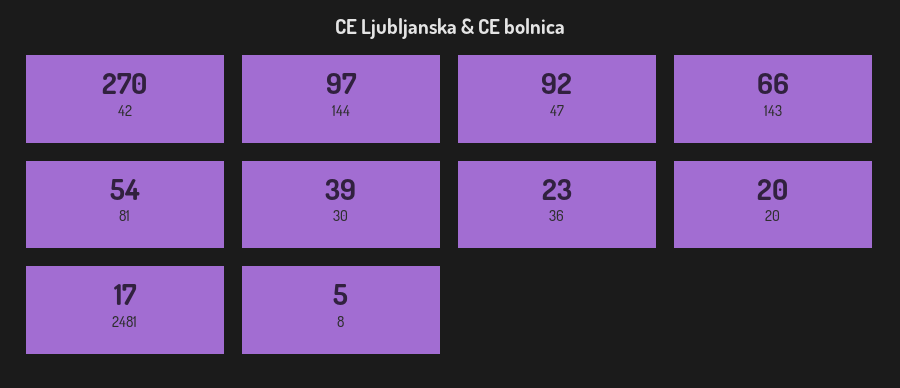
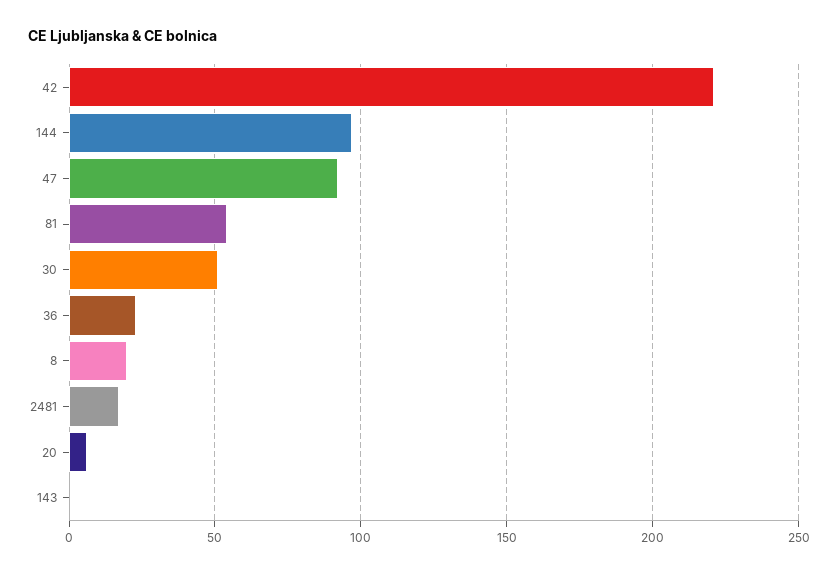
  {
-   "42": 270,
+   "42": 220,
    "144": 97,
    "47": 92,
-   "143": 66,
+   "143": 0,
    "81": 54,
-   "30": 39,
+   "30": 50,
    "36": 23,
-   "20": 20,
+   "20": 5,
    "2481": 17,
-   "8": 5
+   "8": 20
  }

